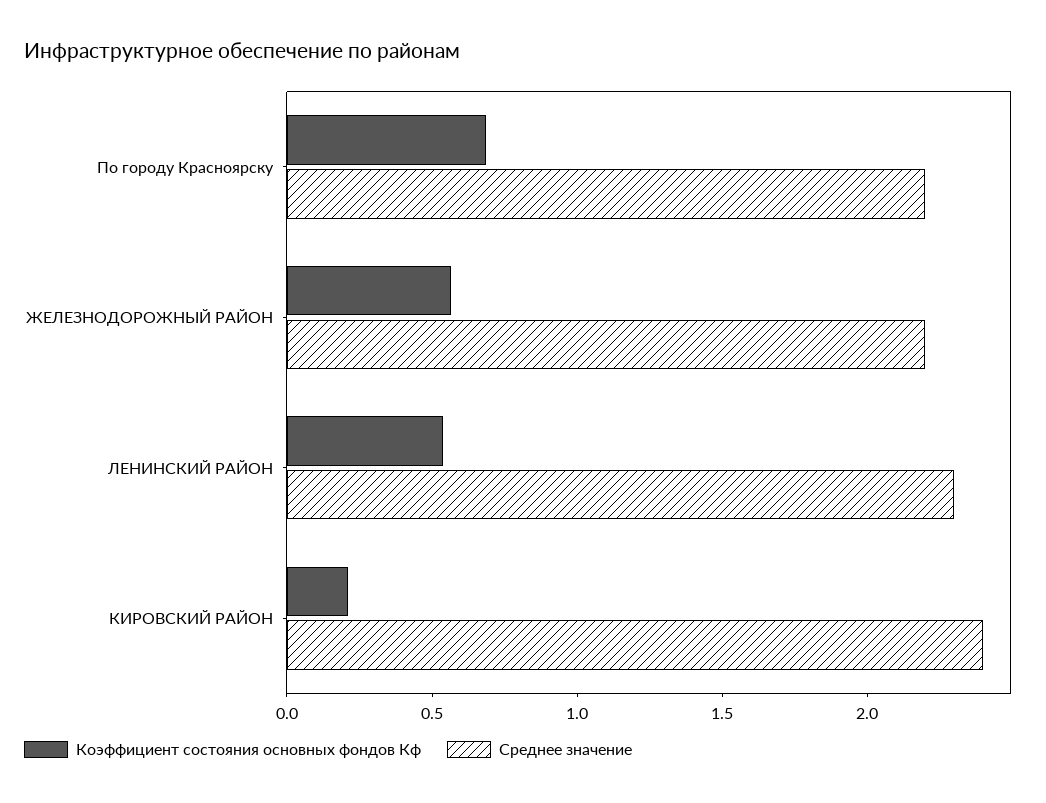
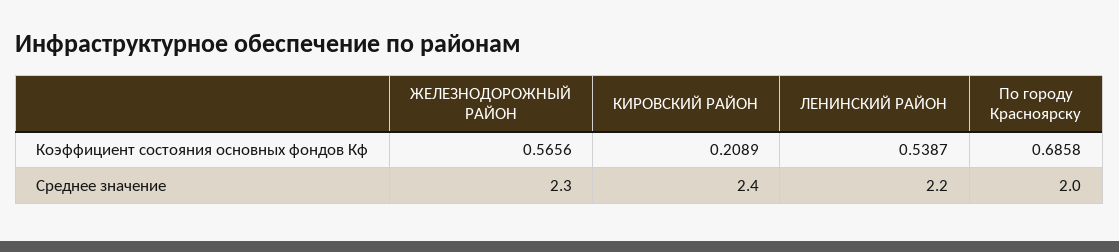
  {
    "Коэффициент состояния основных фондов Кф": {
      "По городу Красноярску": 0.6858,
      "ЖЕЛЕЗНОДОРОЖНЫЙ РАЙОН": 0.5656,
      "ЛЕНИНСКИЙ РАЙОН": 0.5387,
      "КИРОВСКИЙ РАЙОН": 0.2089
    },
    "Среднее значение": {
-     "По городу Красноярску": 2.2,
+     "По городу Красноярску": 2,
-     "ЖЕЛЕЗНОДОРОЖНЫЙ РАЙОН": 2.2,
+     "ЖЕЛЕЗНОДОРОЖНЫЙ РАЙОН": 2.3,
-     "ЛЕНИНСКИЙ РАЙОН": 2.3,
+     "ЛЕНИНСКИЙ РАЙОН": 2.2,
      "КИРОВСКИЙ РАЙОН": 2.4
    }
  }

